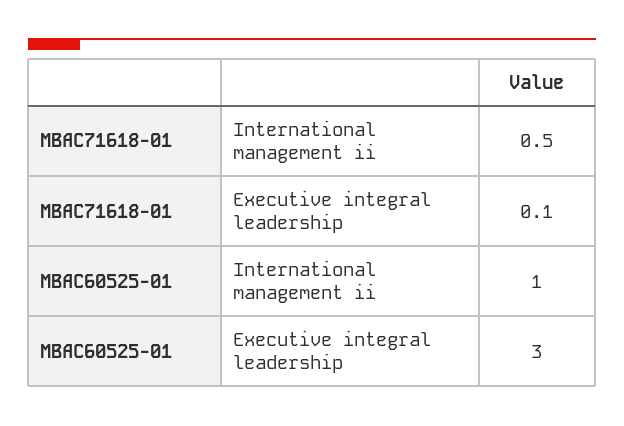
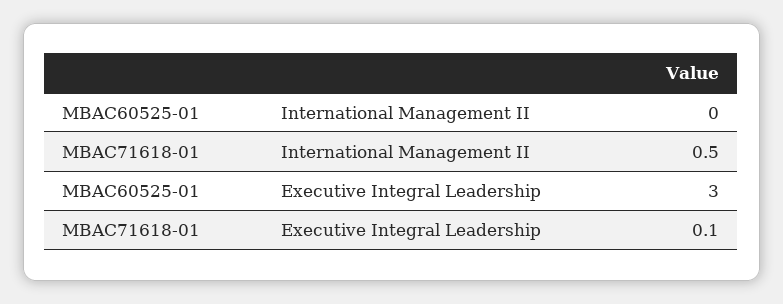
  {
    "MBAC71618-01": {
      "International management ii": 0.5,
      "Executive integral leadership": 0.1
    },
    "MBAC60525-01": {
-     "International management ii": 1,
+     "International management ii": 0,
      "Executive integral leadership": 3
    }
  }

